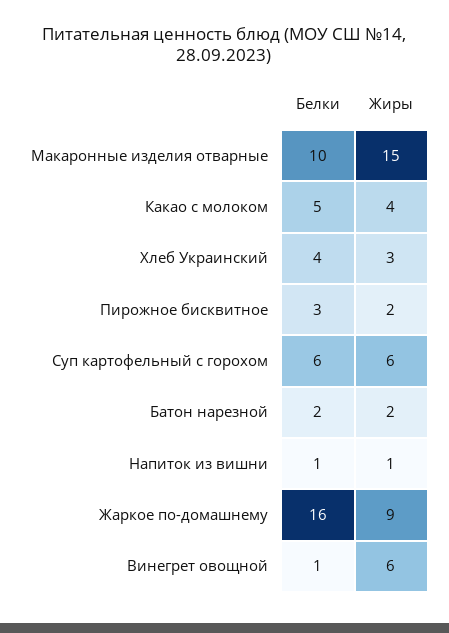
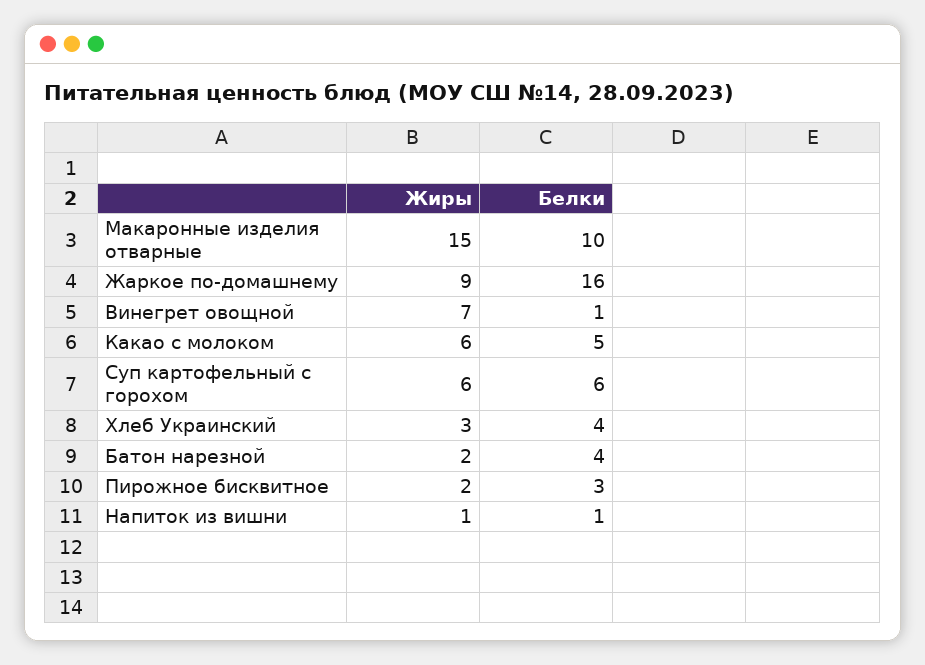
  {
    "Белки": {
      "Макаронные изделия отварные": 10,
      "Какао с молоком": 5,
      "Хлеб Украинский": 4,
      "Пирожное бисквитное": 3,
      "Суп картофельный с горохом": 6,
-     "Батон нарезной": 2,
+     "Батон нарезной": 4,
      "Напиток из вишни": 1,
      "Жаркое по-домашнему": 16,
      "Винегрет овощной": 1
    },
    "Жиры": {
      "Макаронные изделия отварные": 15,
-     "Какао с молоком": 4,
+     "Какао с молоком": 6,
      "Хлеб Украинский": 3,
      "Пирожное бисквитное": 2,
      "Суп картофельный с горохом": 6,
      "Батон нарезной": 2,
      "Напиток из вишни": 1,
      "Жаркое по-домашнему": 9,
-     "Винегрет овощной": 6
+     "Винегрет овощной": 7
    }
  }

